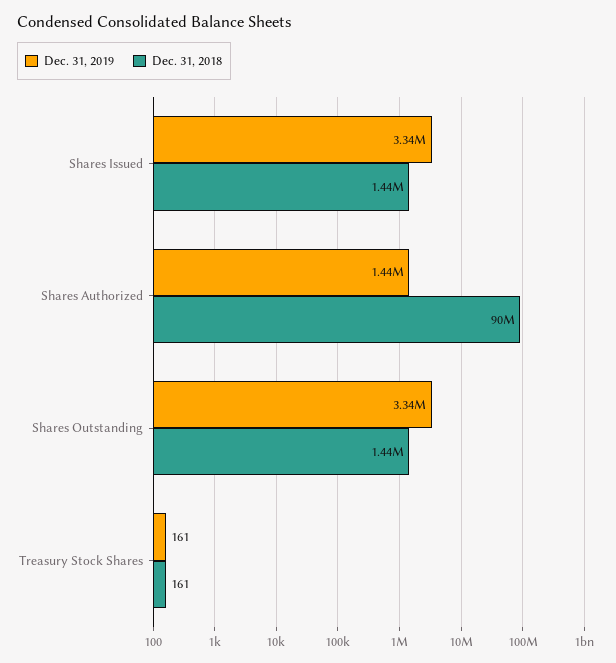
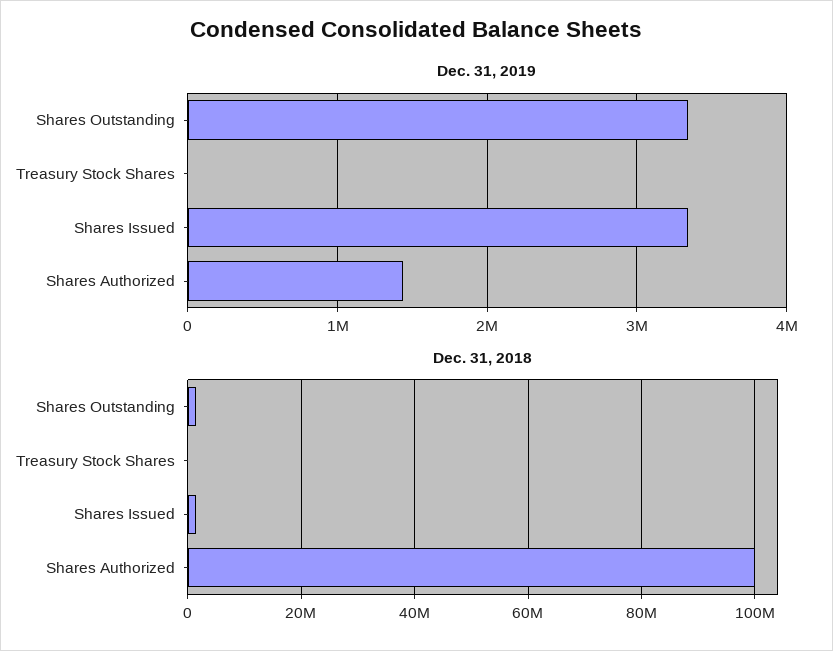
  {
    "Dec. 31, 2019": {
      "Shares Issued": 3340000,
      "Shares Authorized": 1440000,
      "Shares Outstanding": 3340000,
      "Treasury Stock Shares": 161
    },
    "Dec. 31, 2018": {
      "Shares Issued": 1440000,
-     "Shares Authorized": 90000000,
+     "Shares Authorized": 100000000,
      "Shares Outstanding": 1440000,
      "Treasury Stock Shares": 161
    }
  }

